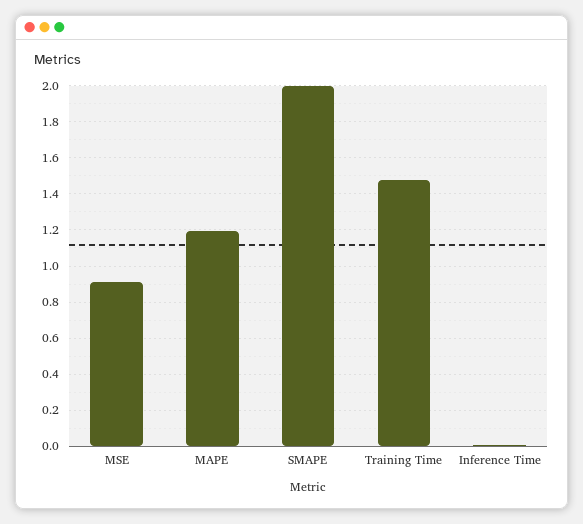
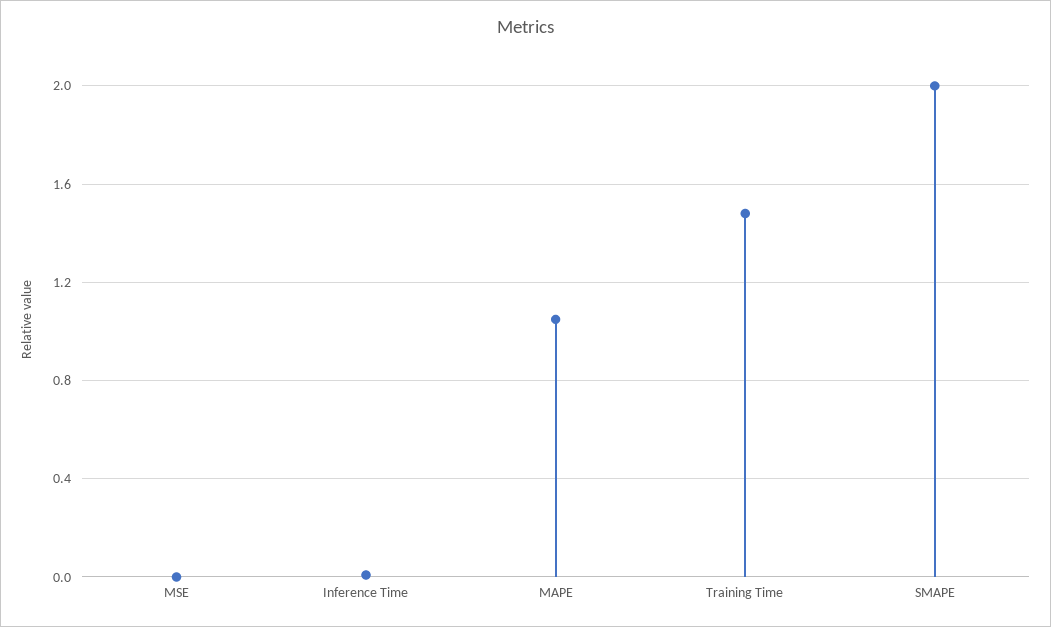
  {
-   "MSE": 0.9,
+   "MSE": 0,
-   "MAPE": 1.2,
+   "MAPE": 1.05,
    "SMAPE": 2,
    "Training Time": 1.5,
    "Inference Time": 0
  }

